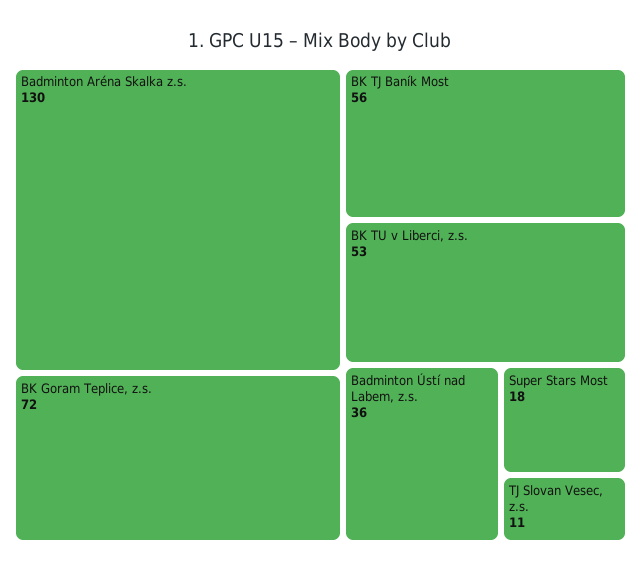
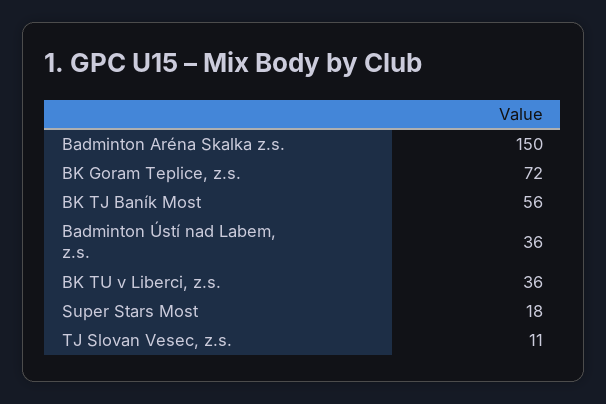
  {
-   "Badminton Aréna Skalka z.s.": 130,
+   "Badminton Aréna Skalka z.s.": 150,
    "BK Goram Teplice, z.s.": 72,
    "BK TJ Baník Most": 56,
-   "BK TU v Liberci, z.s.": 53,
+   "BK TU v Liberci, z.s.": 36,
    "Badminton Ústí nad Labem, z.s.": 36,
    "Super Stars Most": 18,
    "TJ Slovan Vesec, z.s.": 11
  }

